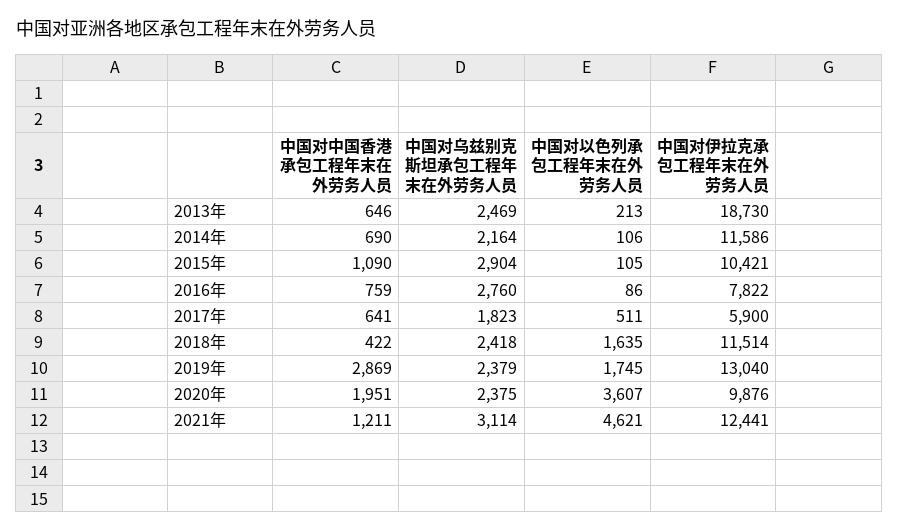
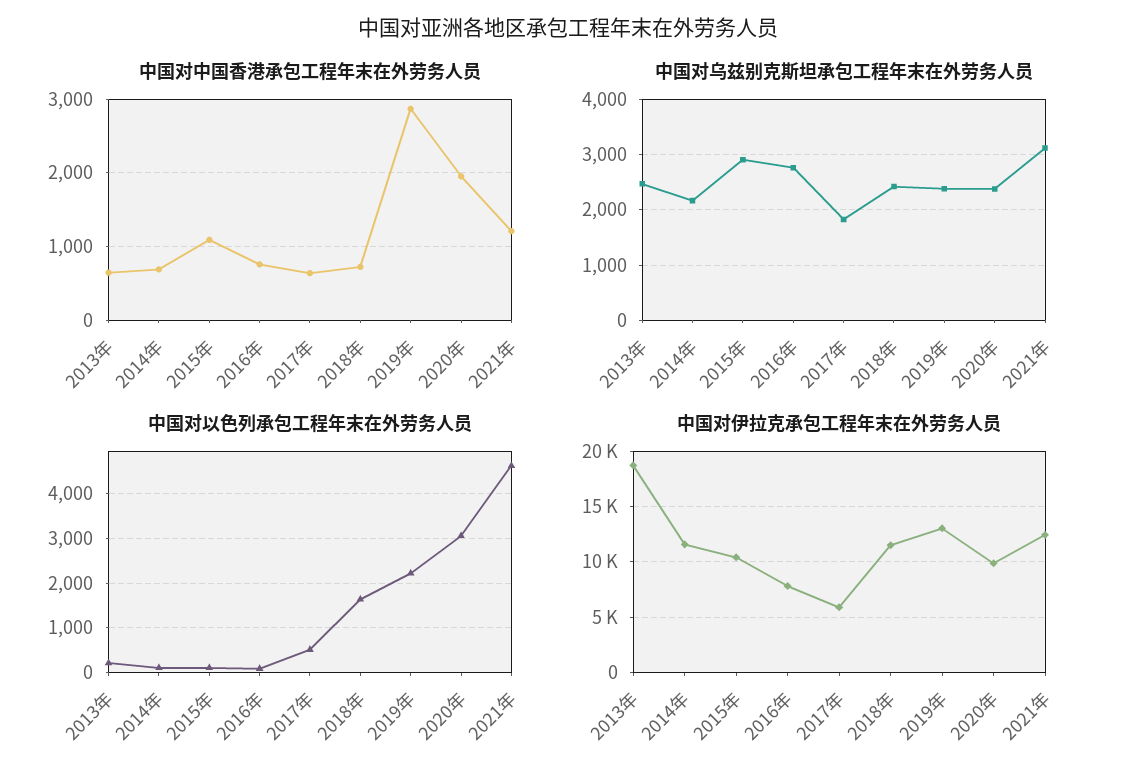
  {
    "中国对中国香港承包工程年末在外劳务人员": {
      "2013年": 646,
      "2014年": 690,
      "2015年": 1090,
      "2016年": 759,
      "2017年": 641,
-     "2018年": 422,
+     "2018年": 700,
      "2019年": 2869,
      "2020年": 1951,
      "2021年": 1211
    },
    "中国对乌兹别克斯坦承包工程年末在外劳务人员": {
      "2013年": 2469,
      "2014年": 2164,
      "2015年": 2904,
      "2016年": 2760,
      "2017年": 1823,
      "2018年": 2418,
      "2019年": 2379,
      "2020年": 2375,
      "2021年": 3114
    },
    "中国对以色列承包工程年末在外劳务人员": {
      "2013年": 213,
      "2014年": 106,
      "2015年": 105,
      "2016年": 86,
      "2017年": 511,
      "2018年": 1635,
-     "2019年": 1745,
+     "2019年": 2200,
-     "2020年": 3607,
+     "2020年": 3000,
      "2021年": 4621
    },
    "中国对伊拉克承包工程年末在外劳务人员": {
      "2013年": 18730,
      "2014年": 11586,
      "2015年": 10421,
      "2016年": 7822,
      "2017年": 5900,
      "2018年": 11514,
      "2019年": 13040,
      "2020年": 9876,
      "2021年": 12441
    }
  }

